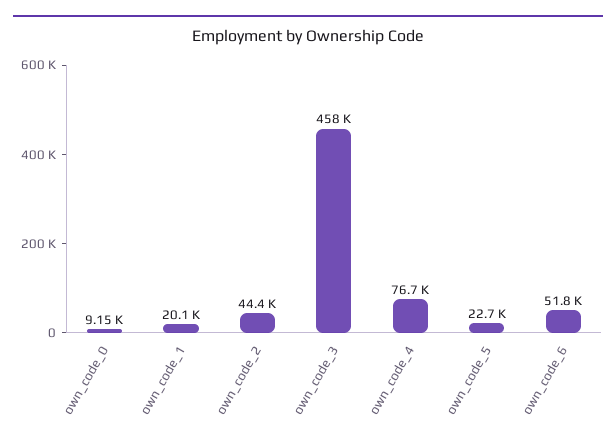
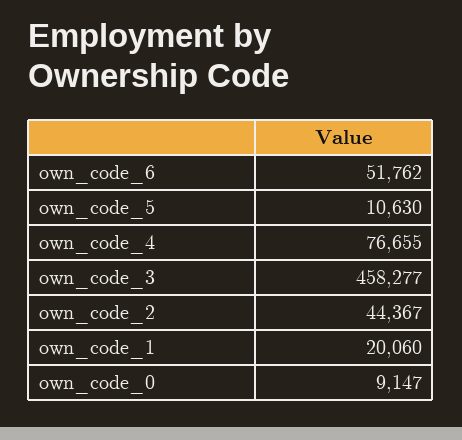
  {
    "own_code_0": 9147,
    "own_code_1": 20060,
    "own_code_2": 44367,
    "own_code_3": 458277,
    "own_code_4": 76655,
-   "own_code_5": 22700,
+   "own_code_5": 10630,
    "own_code_6": 51762
  }

